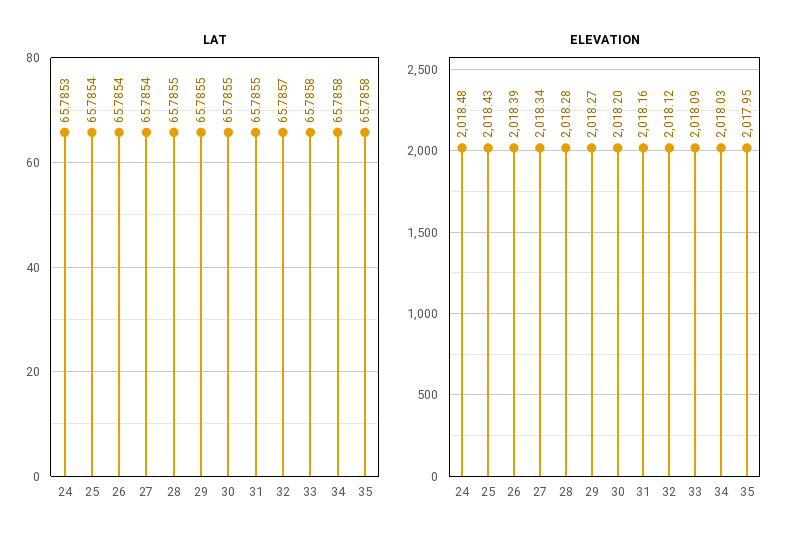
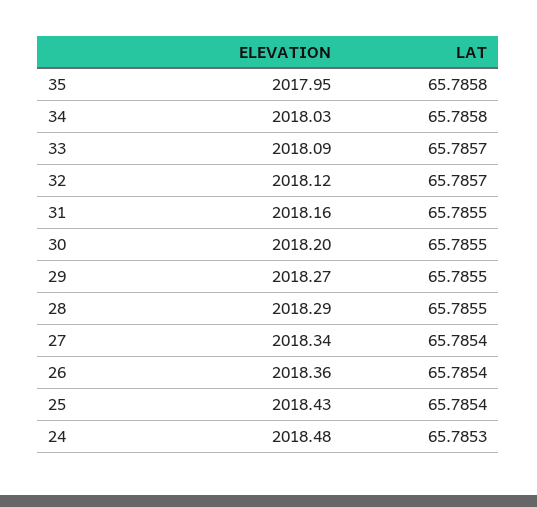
  {
    "LAT": {
      "24": 65.7853,
      "25": 65.7854,
      "26": 65.7854,
      "27": 65.7854,
      "28": 65.7855,
      "29": 65.7855,
      "30": 65.7855,
      "31": 65.7855,
      "32": 65.7857,
-     "33": 65.7858,
+     "33": 65.7857,
      "34": 65.7858,
      "35": 65.7858
    },
    "ELEVATION": {
      "24": 2018.48,
      "25": 2018.43,
-     "26": 2018.39,
+     "26": 2018.36,
      "27": 2018.34,
-     "28": 2018.28,
+     "28": 2018.29,
      "29": 2018.27,
      "30": 2018.2,
      "31": 2018.16,
      "32": 2018.12,
      "33": 2018.09,
      "34": 2018.03,
      "35": 2017.95
    }
  }

